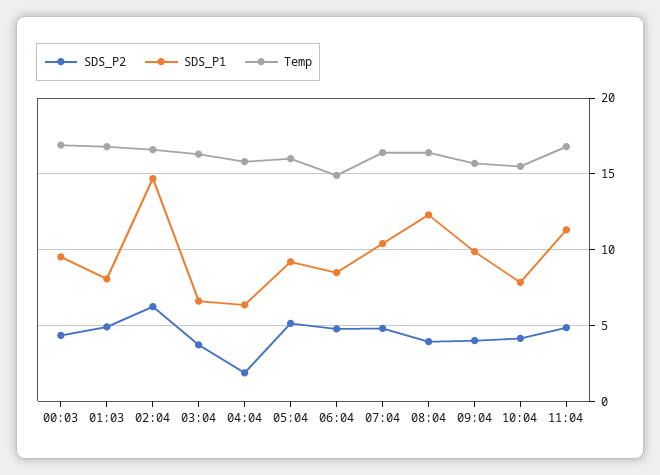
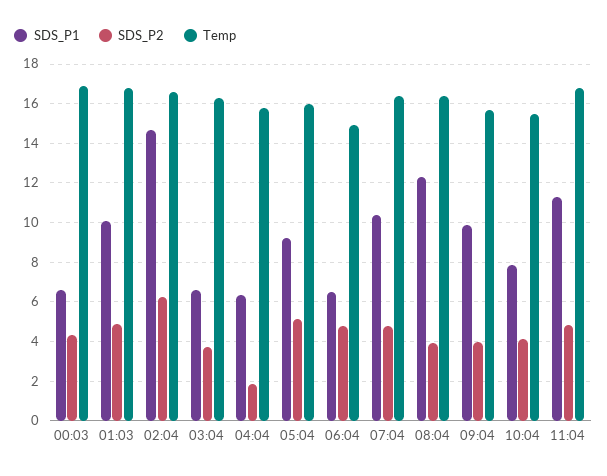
  {
    "SDS_P2": {
      "00:03": 4.5,
      "01:03": 5,
      "02:04": 6.5,
      "03:04": 3.5,
      "04:04": 2,
      "05:04": 5,
      "06:04": 5,
      "07:04": 5,
      "08:04": 4,
      "09:04": 4,
      "10:04": 4,
      "11:04": 5
    },
    "SDS_P1": {
-     "00:03": 9.5,
+     "00:03": 6.5,
-     "01:03": 8,
+     "01:03": 10,
      "02:04": 14.5,
      "03:04": 6.5,
      "04:04": 6.5,
      "05:04": 9,
-     "06:04": 8.5,
+     "06:04": 6.5,
      "07:04": 10.5,
      "08:04": 12.5,
      "09:04": 10,
      "10:04": 8,
      "11:04": 11.5
    },
    "Temp": {
      "00:03": 17,
      "01:03": 17,
      "02:04": 16.5,
      "03:04": 16.5,
      "04:04": 16,
      "05:04": 16,
      "06:04": 15,
      "07:04": 16.5,
      "08:04": 16.5,
      "09:04": 15.5,
      "10:04": 15.5,
      "11:04": 17
    }
  }

